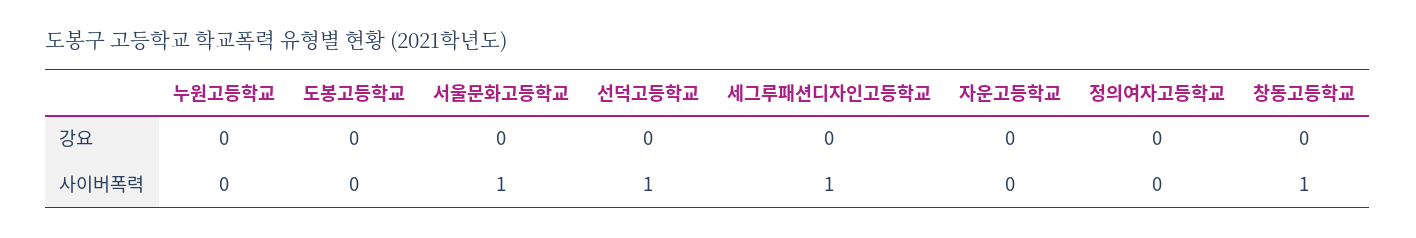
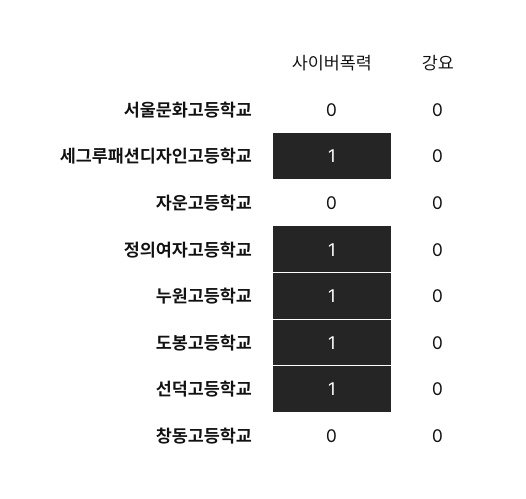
  {
    "누원고등학교": {
      "강요": 0,
-     "사이버폭력": 0
+     "사이버폭력": 1
    },
    "도봉고등학교": {
      "강요": 0,
-     "사이버폭력": 0
+     "사이버폭력": 1
    },
    "서울문화고등학교": {
      "강요": 0,
-     "사이버폭력": 1
+     "사이버폭력": 0
    },
    "선덕고등학교": {
      "강요": 0,
      "사이버폭력": 1
    },
    "세그루패션디자인고등학교": {
      "강요": 0,
      "사이버폭력": 1
    },
    "자운고등학교": {
      "강요": 0,
      "사이버폭력": 0
    },
    "정의여자고등학교": {
      "강요": 0,
-     "사이버폭력": 0
+     "사이버폭력": 1
    },
    "창동고등학교": {
      "강요": 0,
-     "사이버폭력": 1
+     "사이버폭력": 0
    }
  }

